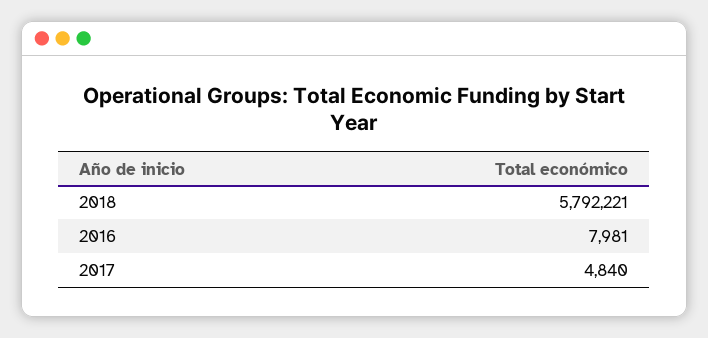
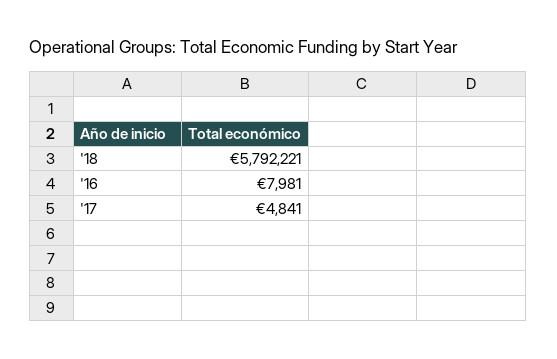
  {
    "2018": 5792221,
    "2016": 7981,
-   "2017": 4840
+   "2017": 4841
  }

